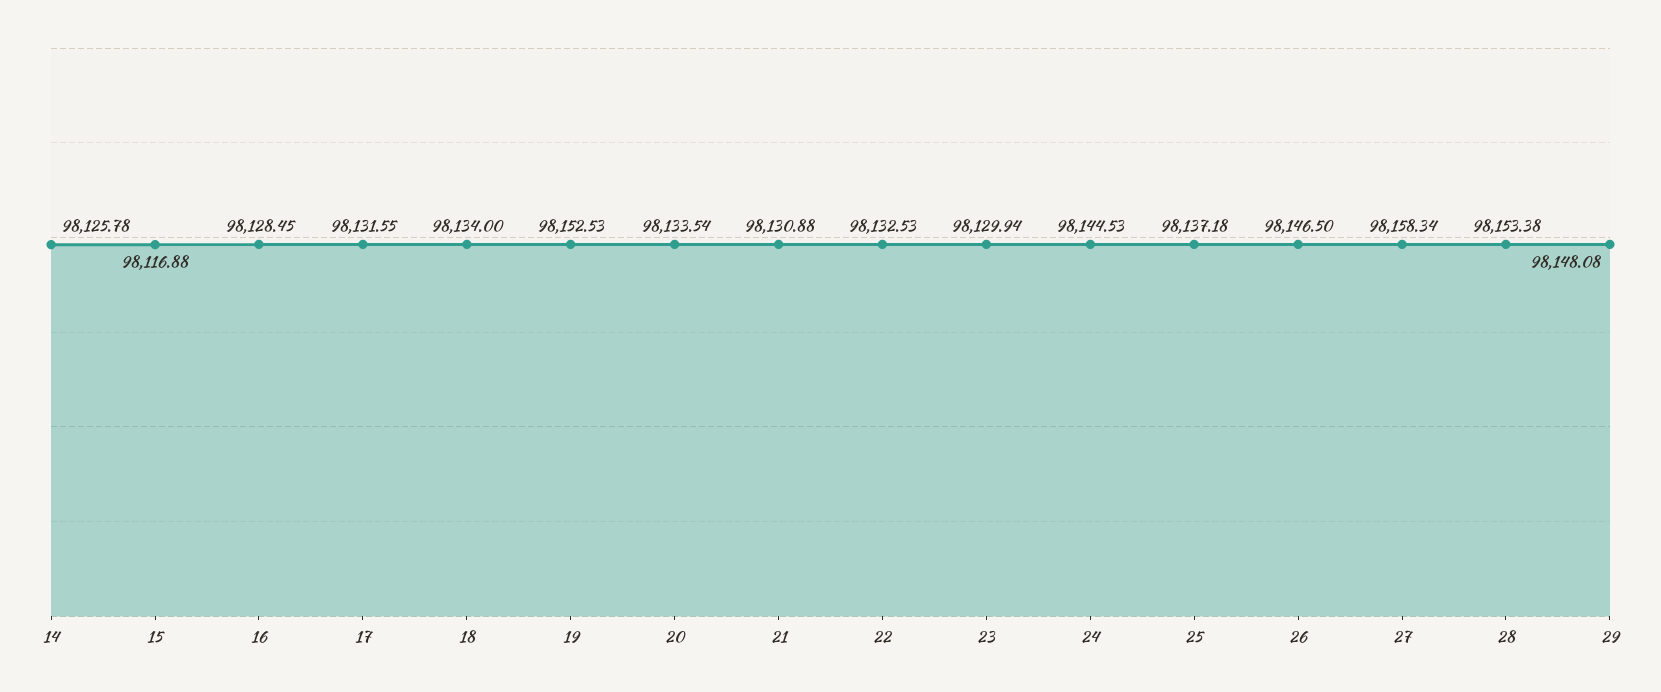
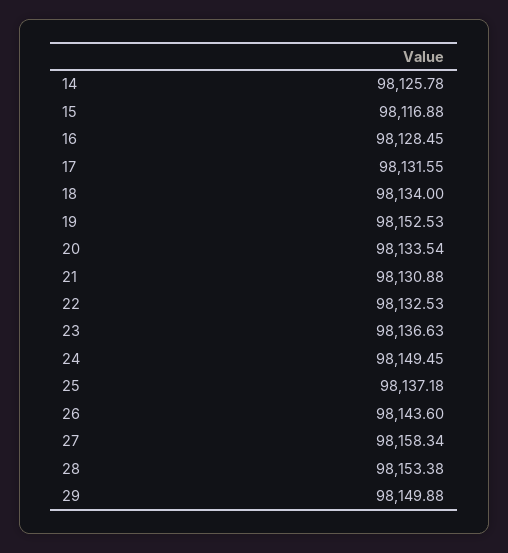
  {
    "14": 98125.78,
    "15": 98116.88,
    "16": 98128.45,
    "17": 98131.55,
    "18": 98134,
    "19": 98152.53,
    "20": 98133.54,
    "21": 98130.88,
    "22": 98132.53,
-   "23": 98129.94,
+   "23": 98136.63,
-   "24": 98144.53,
+   "24": 98149.45,
    "25": 98137.18,
-   "26": 98146.5,
+   "26": 98143.6,
    "27": 98158.34,
    "28": 98153.38,
-   "29": 98148.08
+   "29": 98149.88
  }

